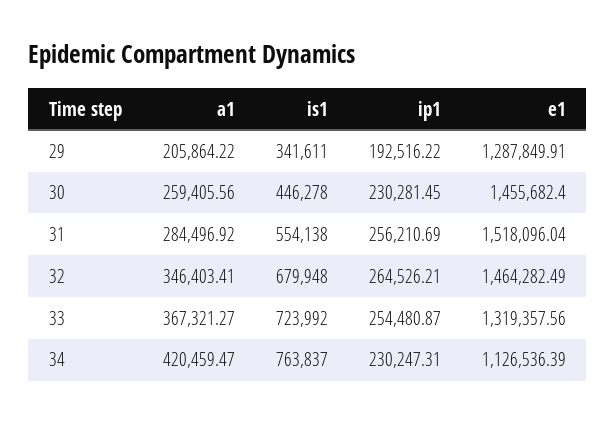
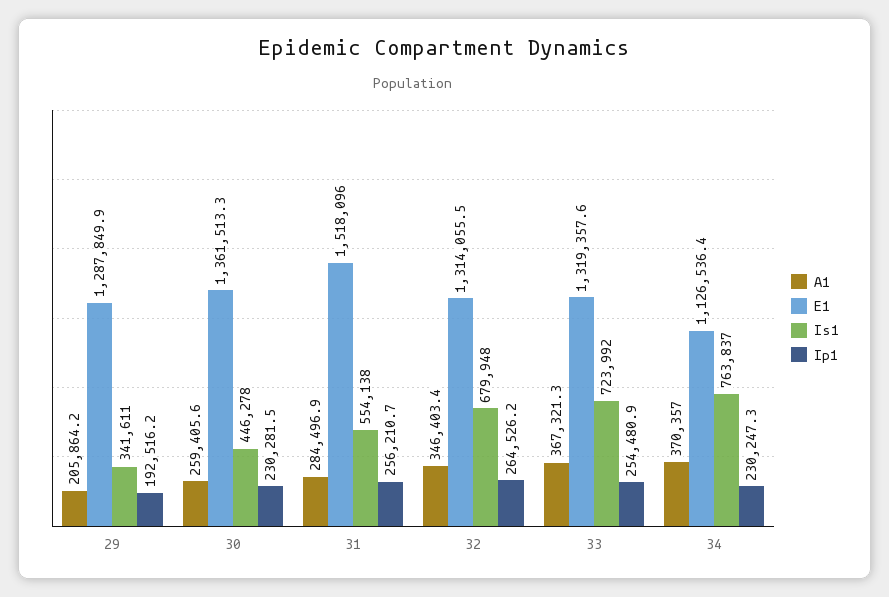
  {
    "a1": {
      "29": 205864.22,
      "30": 259405.56,
      "31": 284496.92,
      "32": 346403.41,
      "33": 367321.27,
-     "34": 420459.47
+     "34": 370357
    },
    "is1": {
      "29": 341611,
      "30": 446278,
      "31": 554138,
      "32": 679948,
      "33": 723992,
      "34": 763837
    },
    "ip1": {
      "29": 192516.22,
      "30": 230281.45,
      "31": 256210.69,
      "32": 264526.21,
      "33": 254480.87,
      "34": 230247.31
    },
    "e1": {
      "29": 1287849.91,
-     "30": 1455682.4,
+     "30": 1361513.3,
      "31": 1518096.04,
-     "32": 1464282.49,
+     "32": 1314055.5,
      "33": 1319357.56,
      "34": 1126536.39
    }
  }

